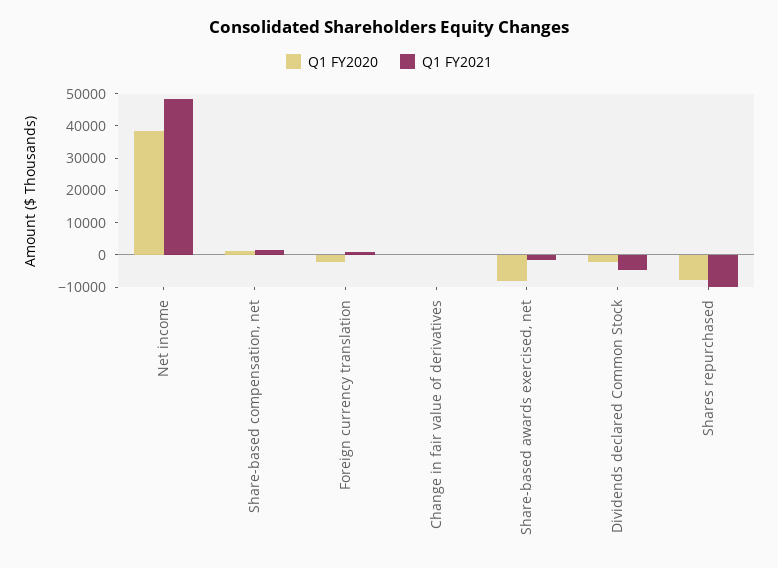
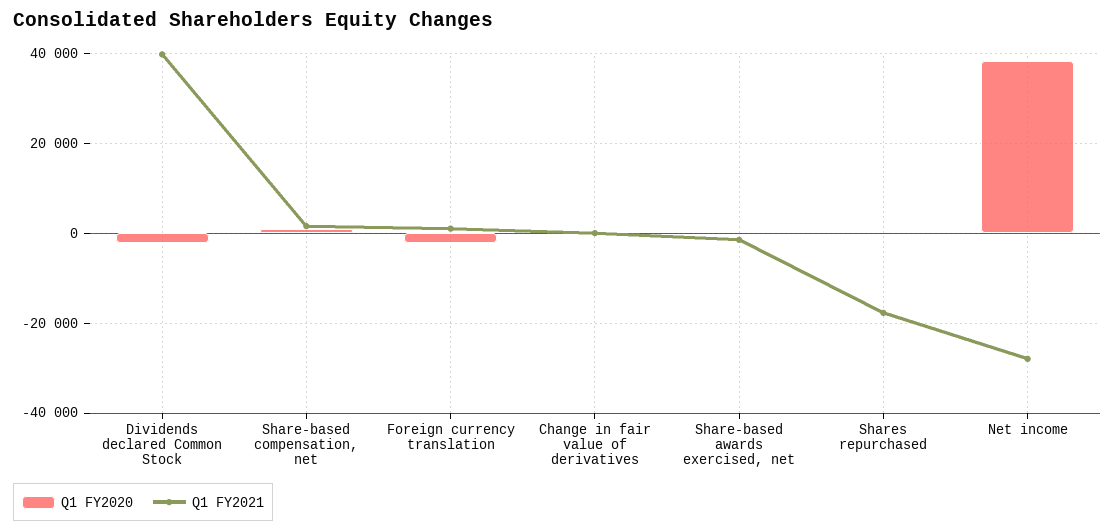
  {
    "Q1 FY2020": {
      "Net income": 38000,
      "Share-based compensation, net": 2000,
      "Foreign currency translation": -2000,
      "Change in fair value of derivatives": 0,
-     "Share-based awards exercised, net": -7500,
+     "Share-based awards exercised, net": 0,
      "Dividends declared Common Stock": -2000,
-     "Shares repurchased": -7500
+     "Shares repurchased": 0
    },
    "Q1 FY2021": {
-     "Net income": 47500,
+     "Net income": -28000,
      "Share-based compensation, net": 2000,
      "Foreign currency translation": 0,
      "Change in fair value of derivatives": 0,
      "Share-based awards exercised, net": -2000,
-     "Dividends declared Common Stock": -5000,
+     "Dividends declared Common Stock": 40000,
-     "Shares repurchased": -10000
+     "Shares repurchased": -18000
    }
  }

